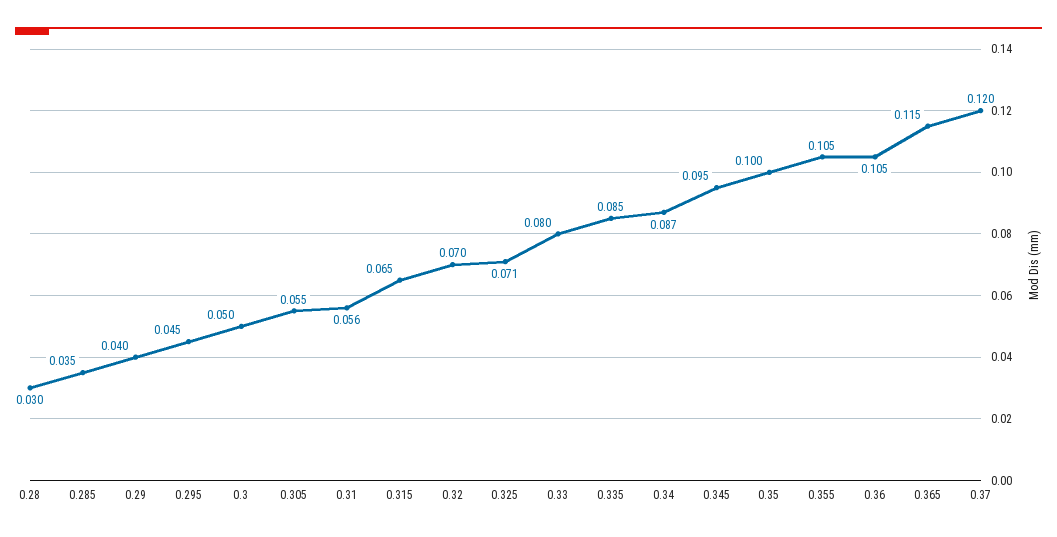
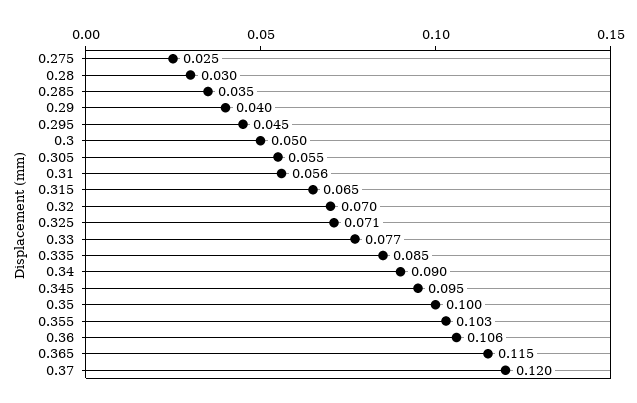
  {
    "0.28": 0.03,
    "0.285": 0.035,
    "0.29": 0.04,
    "0.295": 0.045,
    "0.3": 0.05,
    "0.305": 0.055,
    "0.31": 0.056,
    "0.315": 0.065,
    "0.32": 0.07,
    "0.325": 0.071,
-   "0.33": 0.08,
+   "0.33": 0.077,
    "0.335": 0.085,
-   "0.34": 0.087,
+   "0.34": 0.09,
    "0.345": 0.095,
    "0.35": 0.1,
-   "0.355": 0.105,
+   "0.355": 0.103,
-   "0.36": 0.105,
+   "0.36": 0.106,
    "0.365": 0.115,
-   "0.37": 0.12
+   "0.37": 0.12,
+   "0.275": 0.025
  }

